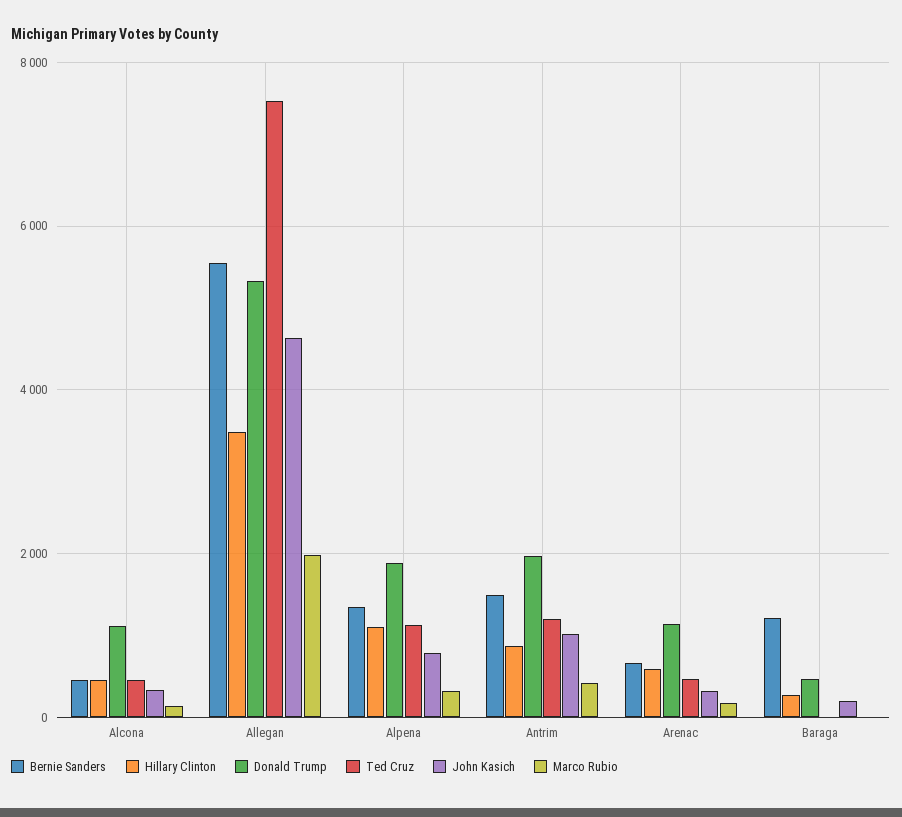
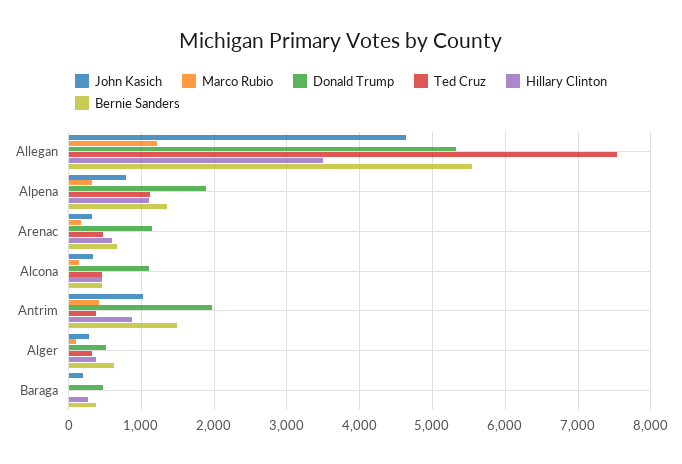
  {
    "Bernie Sanders": {
      "Alcona": 500,
      "Allegan": 5500,
      "Alpena": 1300,
      "Antrim": 1500,
      "Arenac": 700,
-     "Baraga": 1200
+     "Baraga": 400,
+     "Alger": 600
    },
    "Hillary Clinton": {
      "Alcona": 500,
      "Allegan": 3500,
      "Alpena": 1100,
      "Antrim": 900,
      "Arenac": 600,
-     "Baraga": 300
+     "Baraga": 300,
+     "Alger": 400
    },
    "Donald Trump": {
      "Alcona": 1100,
      "Allegan": 5300,
      "Alpena": 1900,
      "Antrim": 2000,
      "Arenac": 1100,
-     "Baraga": 500
+     "Baraga": 500,
+     "Alger": 500
    },
    "Ted Cruz": {
      "Alcona": 500,
      "Allegan": 7500,
      "Alpena": 1100,
-     "Antrim": 1200,
+     "Antrim": 400,
      "Arenac": 500,
-     "Baraga": 0
+     "Baraga": 0,
+     "Alger": 300
    },
    "John Kasich": {
      "Alcona": 300,
      "Allegan": 4600,
      "Alpena": 800,
      "Antrim": 1000,
      "Arenac": 300,
-     "Baraga": 200
+     "Baraga": 200,
+     "Alger": 300
    },
    "Marco Rubio": {
      "Alcona": 100,
-     "Allegan": 2000,
+     "Allegan": 1200,
      "Alpena": 300,
      "Antrim": 400,
      "Arenac": 200,
-     "Baraga": 0
+     "Baraga": 0,
+     "Alger": 100
    }
  }

